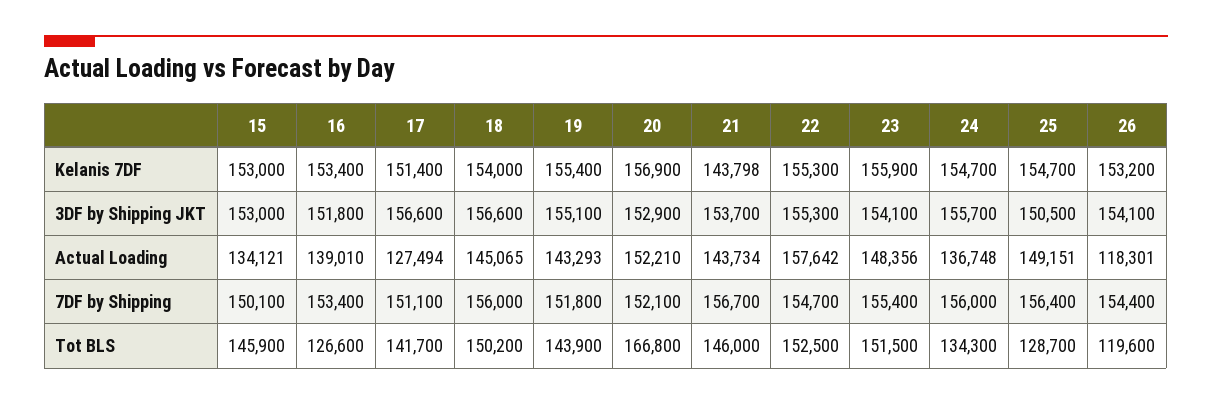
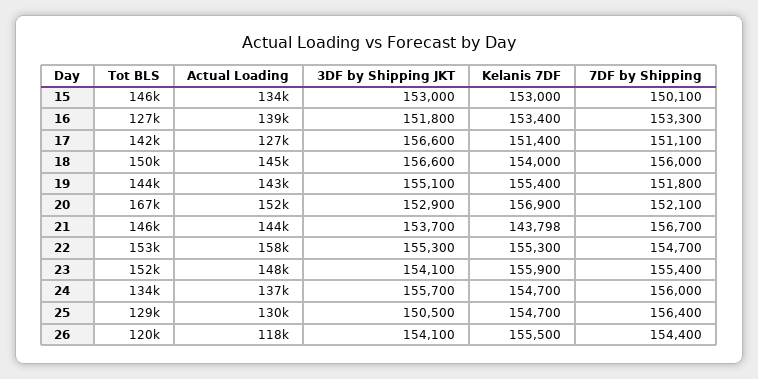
  {
    "15": {
      "Kelanis 7DF": 153000,
      "3DF by Shipping JKT": 153000,
      "Actual Loading": 134121,
      "7DF by Shipping": 150100,
      "Tot BLS": 145900
    },
    "16": {
      "Kelanis 7DF": 153400,
      "3DF by Shipping JKT": 151800,
      "Actual Loading": 139010,
-     "7DF by Shipping": 153400,
+     "7DF by Shipping": 153300,
      "Tot BLS": 126600
    },
    "17": {
      "Kelanis 7DF": 151400,
      "3DF by Shipping JKT": 156600,
      "Actual Loading": 127494,
      "7DF by Shipping": 151100,
      "Tot BLS": 141700
    },
    "18": {
      "Kelanis 7DF": 154000,
      "3DF by Shipping JKT": 156600,
      "Actual Loading": 145065,
      "7DF by Shipping": 156000,
      "Tot BLS": 150200
    },
    "19": {
      "Kelanis 7DF": 155400,
      "3DF by Shipping JKT": 155100,
      "Actual Loading": 143293,
      "7DF by Shipping": 151800,
      "Tot BLS": 143900
    },
    "20": {
      "Kelanis 7DF": 156900,
      "3DF by Shipping JKT": 152900,
      "Actual Loading": 152210,
      "7DF by Shipping": 152100,
      "Tot BLS": 166800
    },
    "21": {
      "Kelanis 7DF": 143798,
      "3DF by Shipping JKT": 153700,
      "Actual Loading": 143734,
      "7DF by Shipping": 156700,
      "Tot BLS": 146000
    },
    "22": {
      "Kelanis 7DF": 155300,
      "3DF by Shipping JKT": 155300,
      "Actual Loading": 157642,
      "7DF by Shipping": 154700,
      "Tot BLS": 152500
    },
    "23": {
      "Kelanis 7DF": 155900,
      "3DF by Shipping JKT": 154100,
      "Actual Loading": 148356,
      "7DF by Shipping": 155400,
      "Tot BLS": 151500
    },
    "24": {
      "Kelanis 7DF": 154700,
      "3DF by Shipping JKT": 155700,
      "Actual Loading": 136748,
      "7DF by Shipping": 156000,
      "Tot BLS": 134300
    },
    "25": {
      "Kelanis 7DF": 154700,
      "3DF by Shipping JKT": 150500,
-     "Actual Loading": 149151,
+     "Actual Loading": 130000,
      "7DF by Shipping": 156400,
      "Tot BLS": 128700
    },
    "26": {
-     "Kelanis 7DF": 153200,
+     "Kelanis 7DF": 155500,
      "3DF by Shipping JKT": 154100,
      "Actual Loading": 118301,
      "7DF by Shipping": 154400,
      "Tot BLS": 119600
    }
  }

